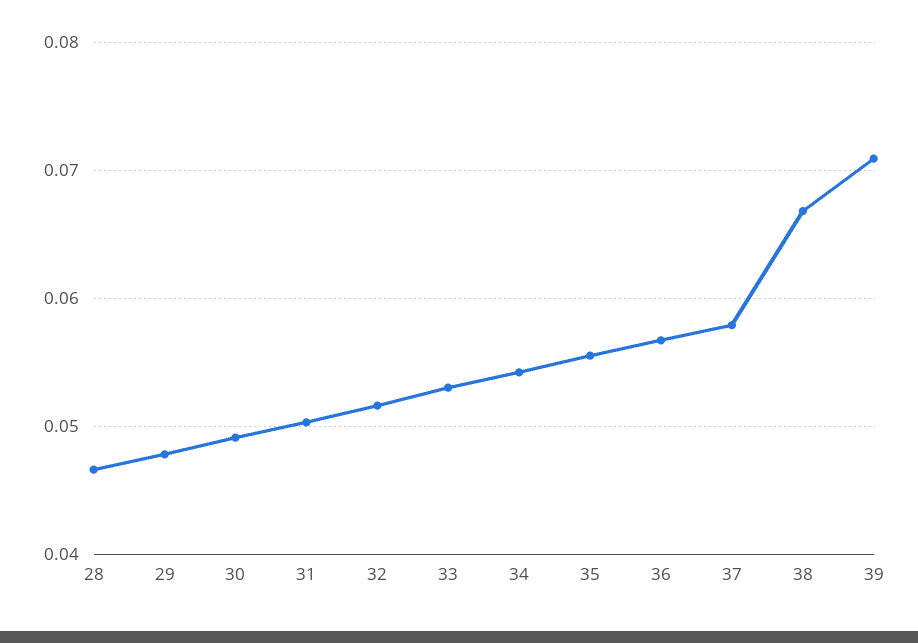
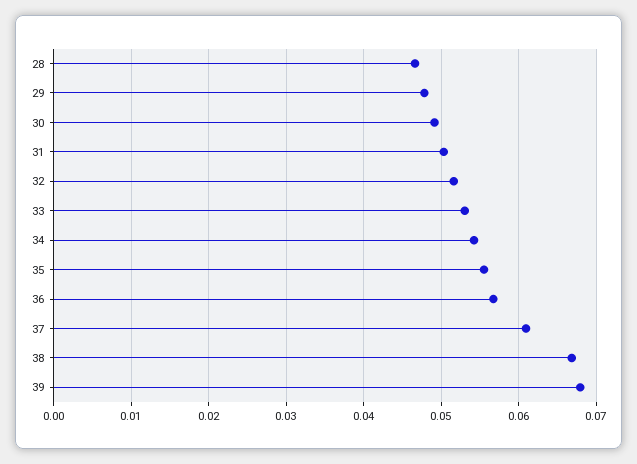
  {
    "28": 0.047,
    "29": 0.048,
    "30": 0.049,
    "31": 0.05,
    "32": 0.052,
    "33": 0.053,
    "34": 0.054,
    "35": 0.056,
    "36": 0.057,
-   "37": 0.058,
+   "37": 0.061,
    "38": 0.067,
-   "39": 0.071
+   "39": 0.068
  }

